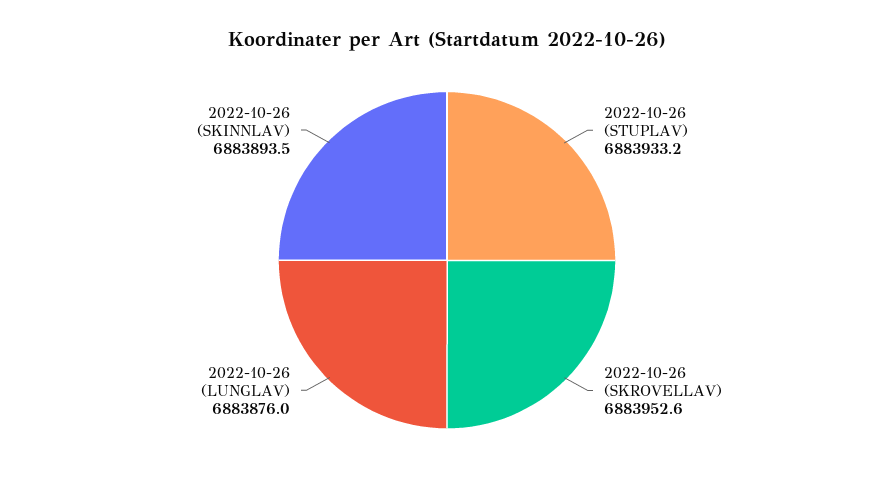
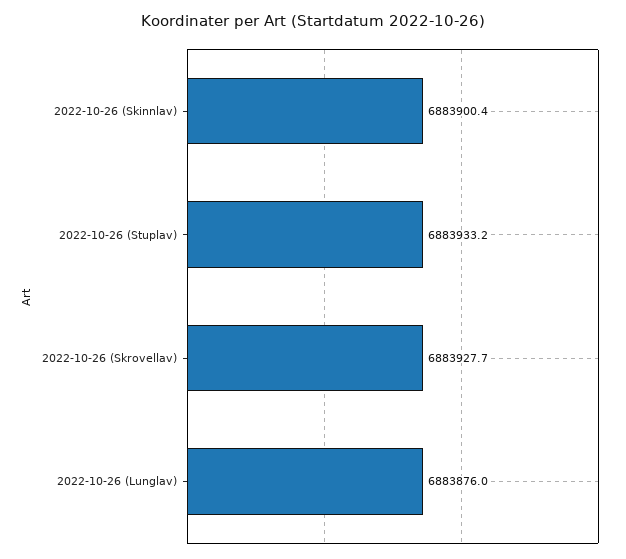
  {
    "2022-10-26 (STUPLAV)": 6883933.2,
-   "2022-10-26 (SKROVELLAV)": 6883952.6,
+   "2022-10-26 (SKROVELLAV)": 6883927.7,
    "2022-10-26 (LUNGLAV)": 6883876,
-   "2022-10-26 (SKINNLAV)": 6883893.5
+   "2022-10-26 (SKINNLAV)": 6883900.4
  }

